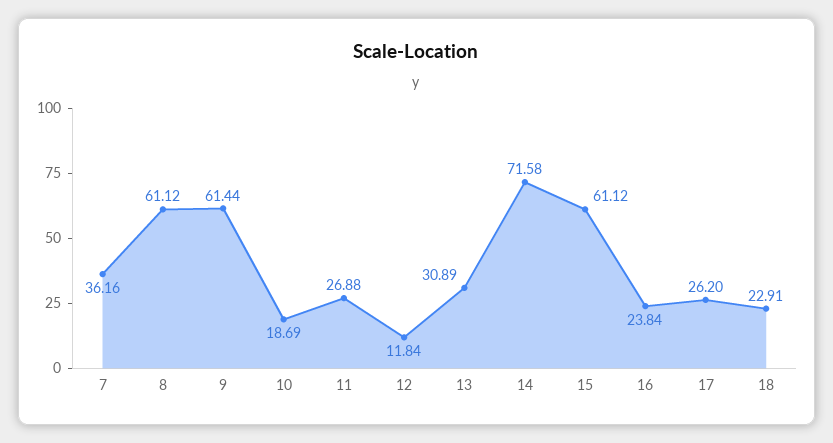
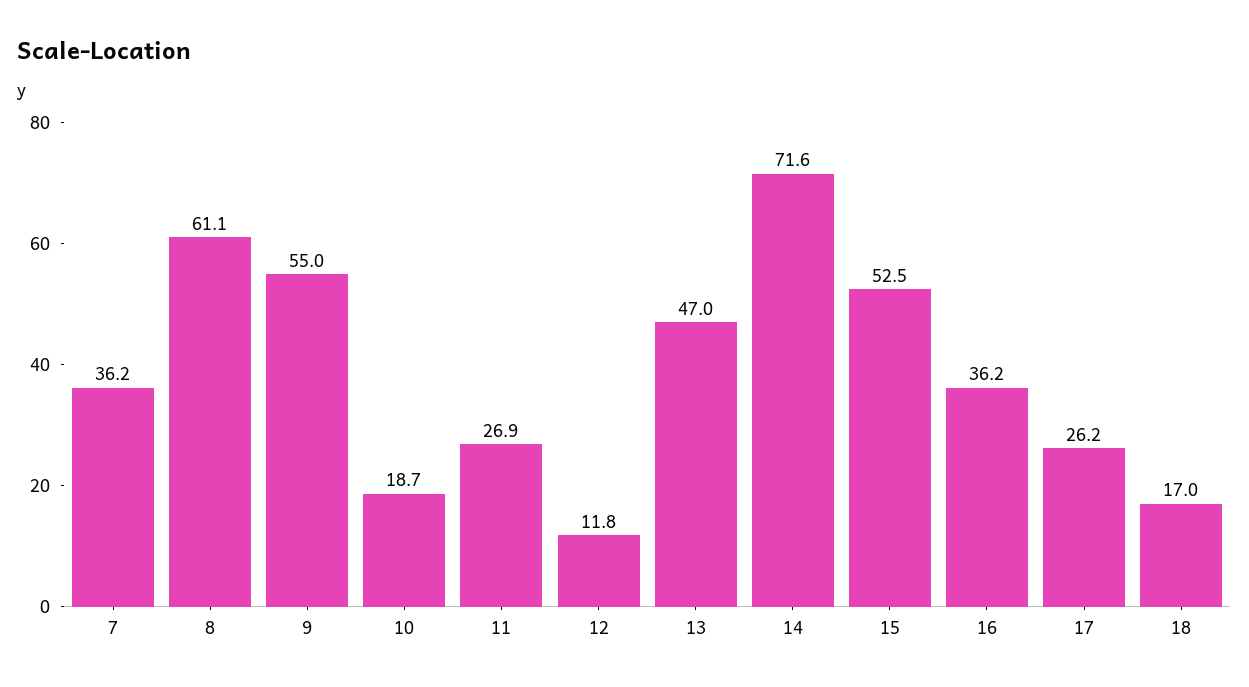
  {
    "7": 36.16,
    "8": 61.12,
-   "9": 61.44,
+   "9": 55,
    "10": 18.69,
    "11": 26.88,
    "12": 11.84,
-   "13": 30.89,
+   "13": 47,
    "14": 71.58,
-   "15": 61.12,
+   "15": 52.5,
-   "16": 23.84,
+   "16": 36.2,
    "17": 26.2,
-   "18": 22.91
+   "18": 17
  }

